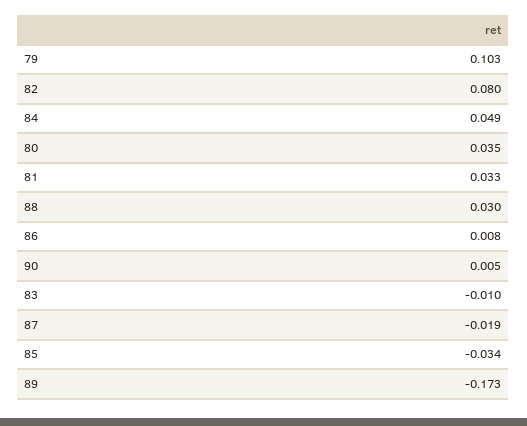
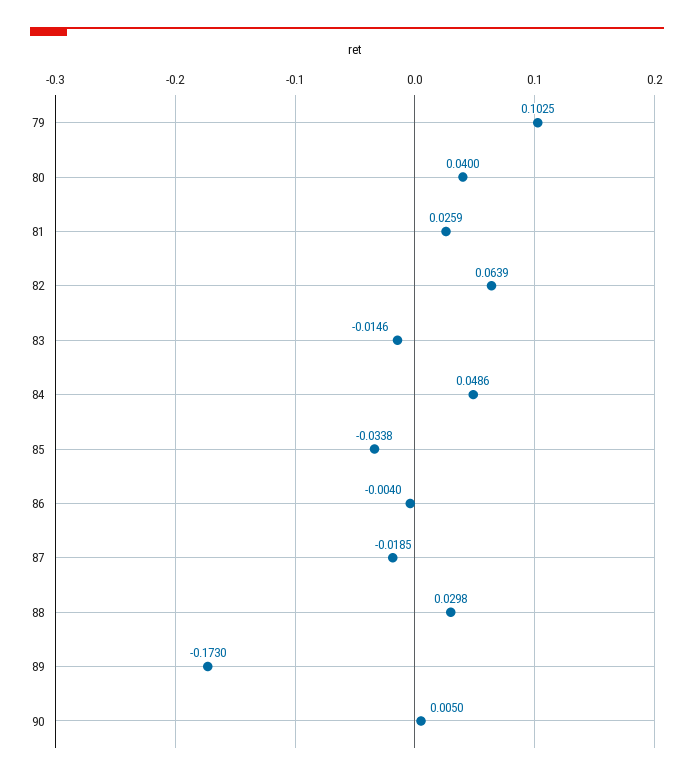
  {
    "79": 0.1025,
-   "82": 0.08,
+   "82": 0.0639,
    "84": 0.0486,
-   "80": 0.035,
+   "80": 0.04,
-   "81": 0.033,
+   "81": 0.0259,
    "88": 0.0298,
-   "86": 0.008,
+   "86": -0.004,
    "90": 0.005,
-   "83": -0.01,
+   "83": -0.0146,
    "87": -0.0185,
    "85": -0.0338,
    "89": -0.173
  }

